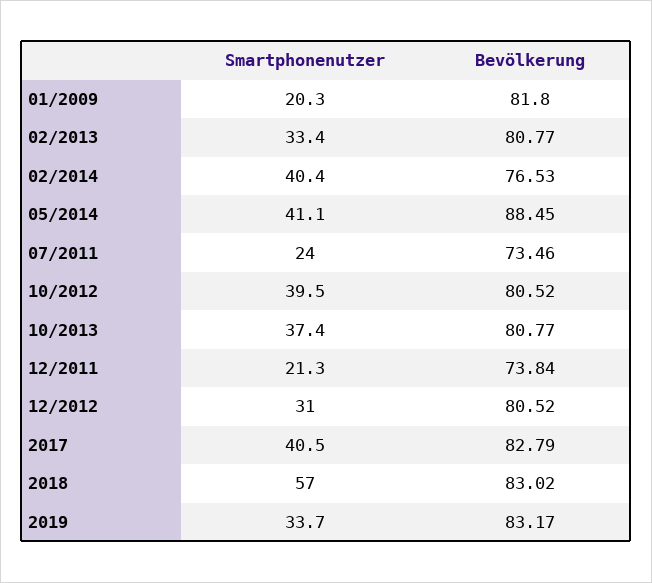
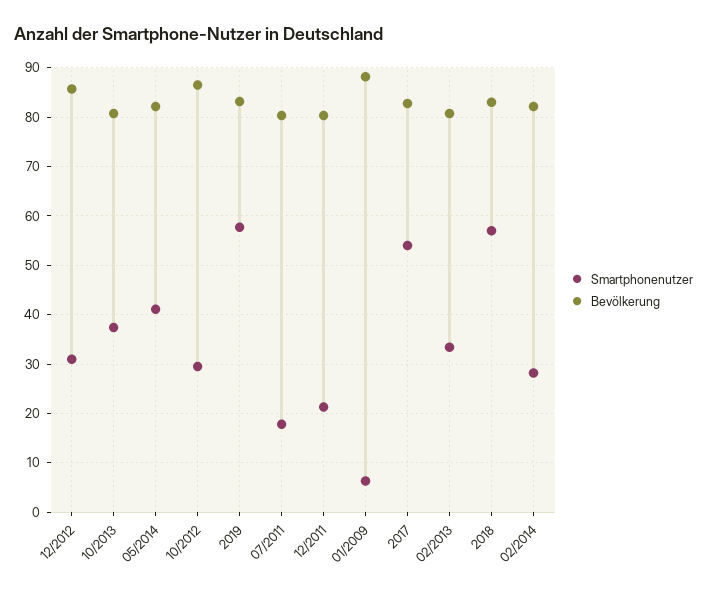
  {
    "Smartphonenutzer": {
-     "01/2009": 20.3,
+     "01/2009": 6,
      "02/2013": 33.4,
-     "02/2014": 40.4,
+     "02/2014": 28,
      "05/2014": 41.1,
-     "07/2011": 24,
+     "07/2011": 18,
-     "10/2012": 39.5,
+     "10/2012": 30,
      "10/2013": 37.4,
      "12/2011": 21.3,
      "12/2012": 31,
-     "2017": 40.5,
+     "2017": 54,
      "2018": 57,
-     "2019": 33.7
+     "2019": 58
    },
    "Bevölkerung": {
-     "01/2009": 81.8,
+     "01/2009": 88,
      "02/2013": 80.77,
-     "02/2014": 76.53,
+     "02/2014": 82,
-     "05/2014": 88.45,
+     "05/2014": 82,
-     "07/2011": 73.46,
+     "07/2011": 80,
-     "10/2012": 80.52,
+     "10/2012": 86,
      "10/2013": 80.77,
-     "12/2011": 73.84,
+     "12/2011": 80,
-     "12/2012": 80.52,
+     "12/2012": 86,
      "2017": 82.79,
      "2018": 83.02,
      "2019": 83.17
    }
  }

